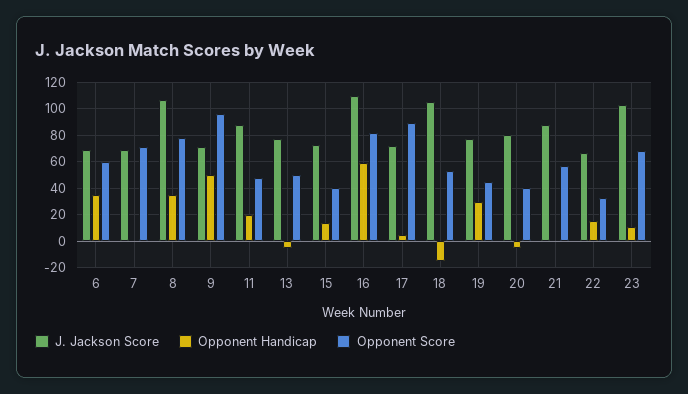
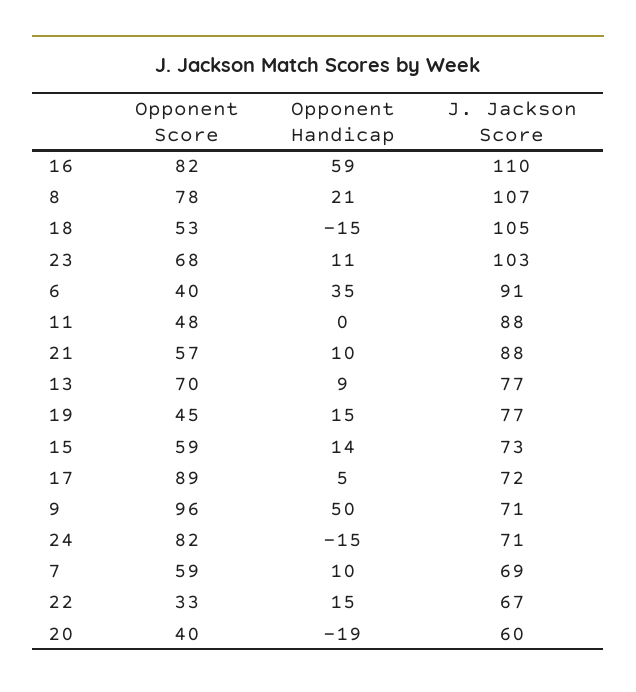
  {
    "J. Jackson Score": {
-     "6": 70,
+     "6": 91,
      "7": 69,
      "8": 107,
      "9": 71,
      "11": 88,
      "13": 77,
      "15": 73,
      "16": 110,
      "17": 72,
      "18": 105,
      "19": 77,
-     "20": 80,
+     "20": 60,
      "21": 88,
      "22": 67,
-     "23": 103
+     "23": 103,
+     "24": 71
    },
    "Opponent Handicap": {
      "6": 35,
-     "7": 0,
+     "7": 10,
-     "8": 35,
+     "8": 21,
      "9": 50,
-     "11": 20,
+     "11": 0,
-     "13": -5,
+     "13": 9,
      "15": 14,
      "16": 59,
      "17": 5,
      "18": -15,
-     "19": 30,
+     "19": 15,
-     "20": -5,
+     "20": -19,
-     "21": 0,
+     "21": 10,
      "22": 15,
-     "23": 11
+     "23": 11,
+     "24": -15
    },
    "Opponent Score": {
-     "6": 60,
+     "6": 40,
-     "7": 70,
+     "7": 59,
      "8": 78,
      "9": 96,
      "11": 48,
-     "13": 50,
+     "13": 70,
-     "15": 40,
+     "15": 59,
      "16": 82,
      "17": 89,
      "18": 53,
      "19": 45,
      "20": 40,
      "21": 57,
      "22": 33,
-     "23": 68
+     "23": 68,
+     "24": 82
    }
  }

